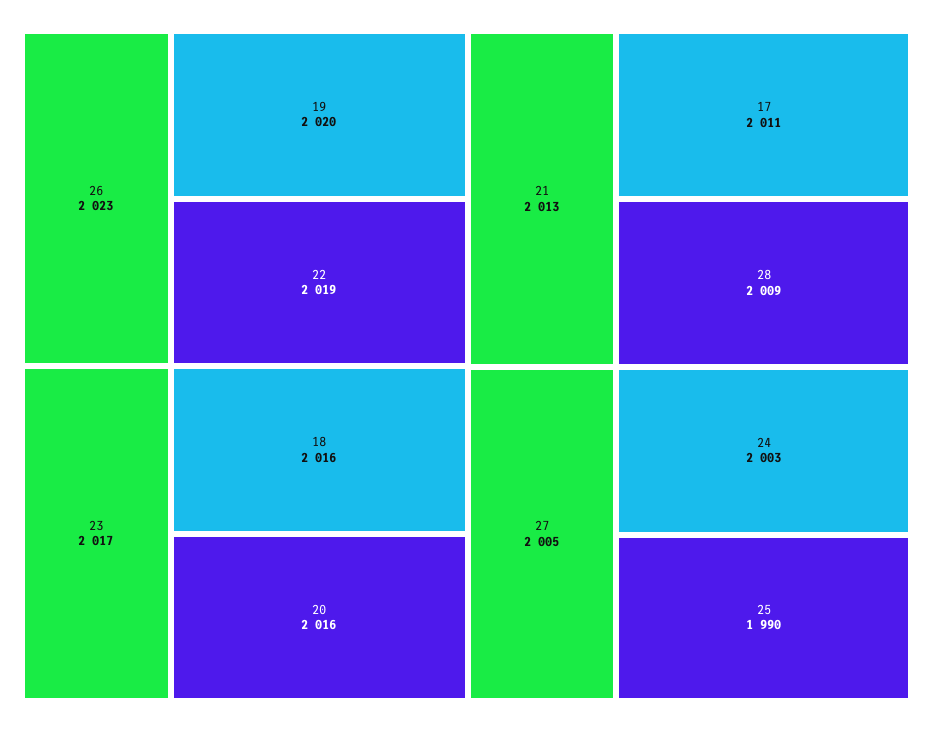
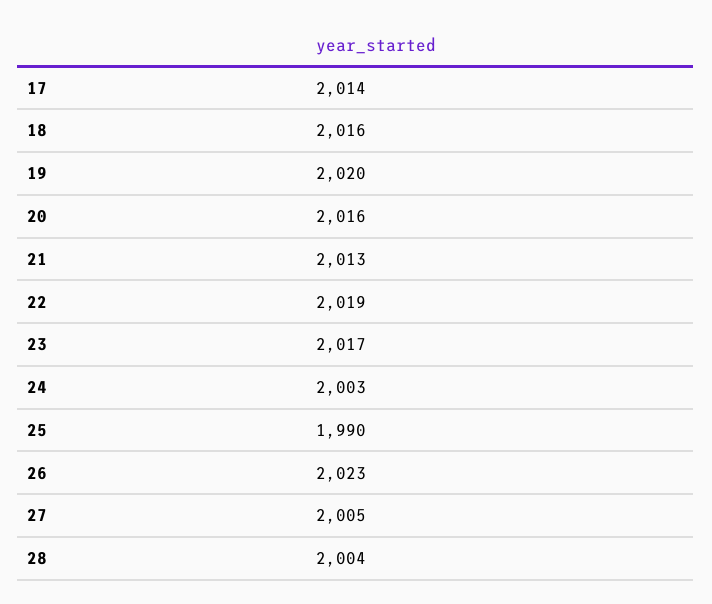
  {
    "26": 2023,
    "19": 2020,
    "22": 2019,
    "23": 2017,
    "18": 2016,
    "20": 2016,
    "21": 2013,
-   "17": 2011,
+   "17": 2014,
-   "28": 2009,
+   "28": 2004,
    "27": 2005,
    "24": 2003,
    "25": 1990
  }

